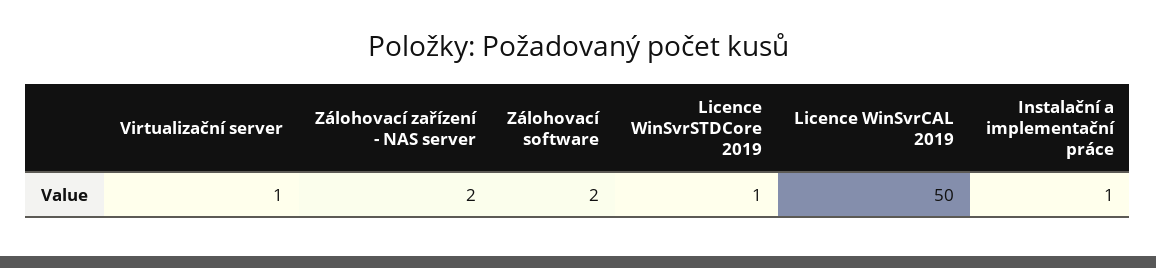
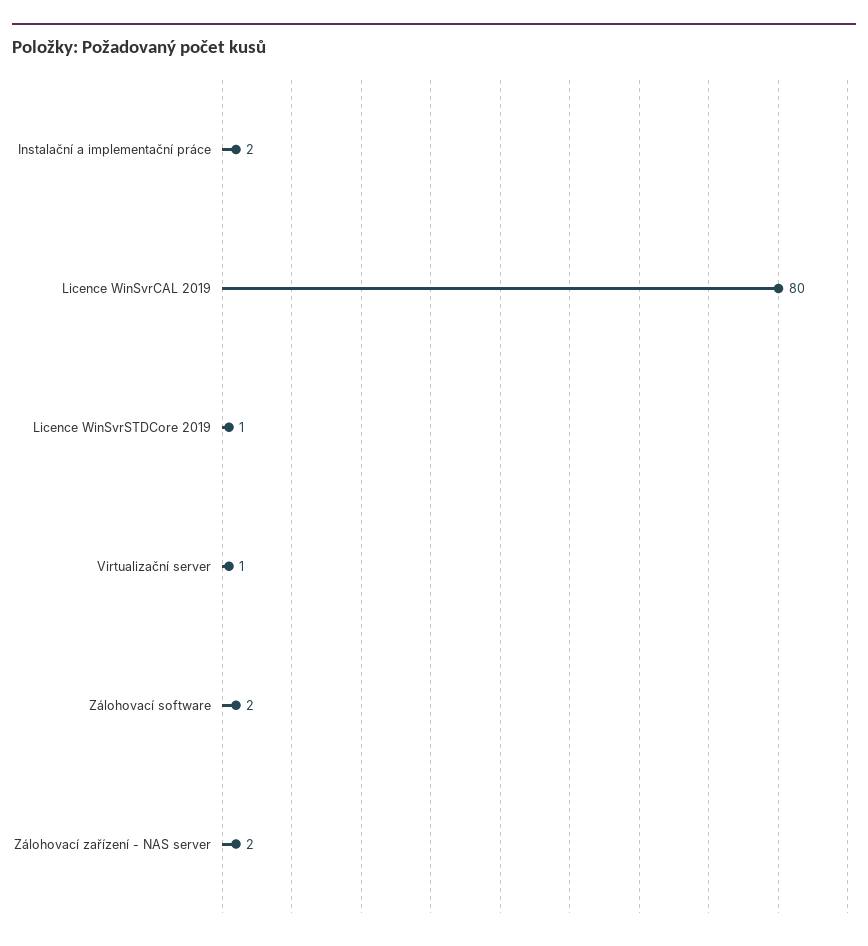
  {
    "Virtualizační server": 1,
    "Zálohovací zařízení - NAS server": 2,
    "Zálohovací software": 2,
    "Licence WinSvrSTDCore 2019": 1,
-   "Licence WinSvrCAL 2019": 50,
+   "Licence WinSvrCAL 2019": 80,
-   "Instalační a implementační práce": 1
+   "Instalační a implementační práce": 2
  }

